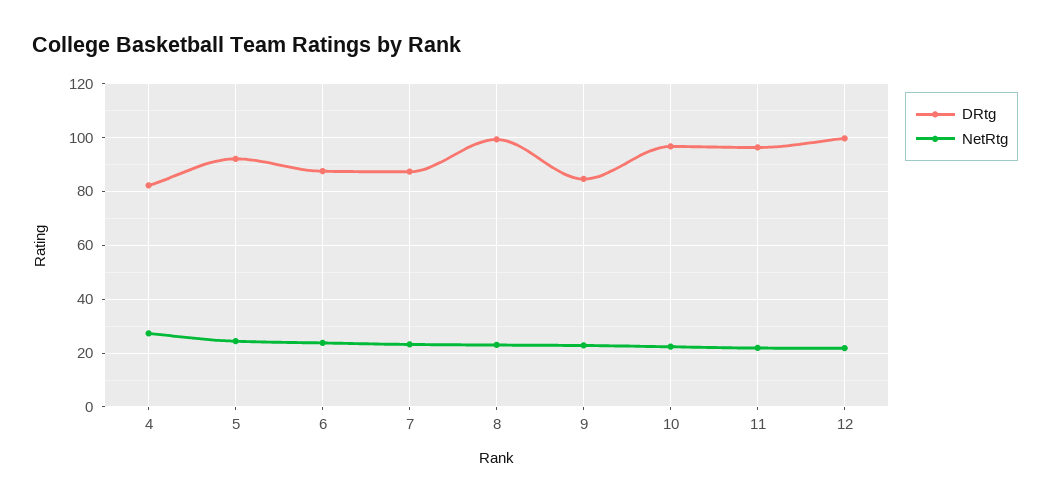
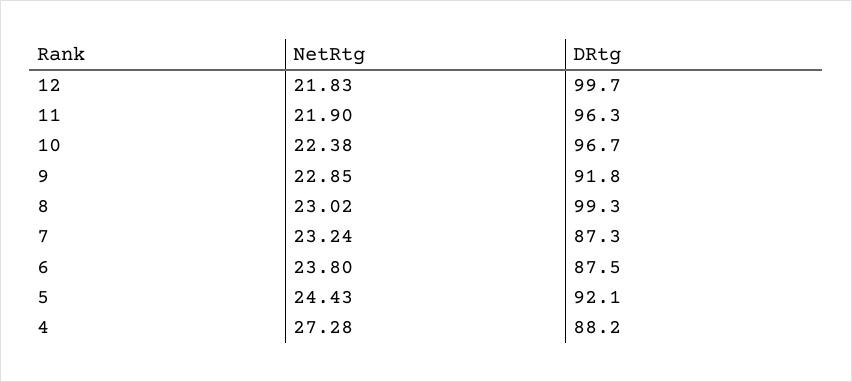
  {
    "DRtg": {
-     "4": 82.5,
+     "4": 88.2,
      "5": 92.1,
      "6": 87.5,
      "7": 87.3,
      "8": 99.3,
-     "9": 85,
+     "9": 91.8,
      "10": 96.7,
      "11": 96.3,
      "12": 99.7
    },
    "NetRtg": {
      "4": 27.28,
      "5": 24.43,
      "6": 23.8,
      "7": 23.24,
      "8": 23.02,
      "9": 22.85,
      "10": 22.38,
      "11": 21.9,
      "12": 21.83
    }
  }

